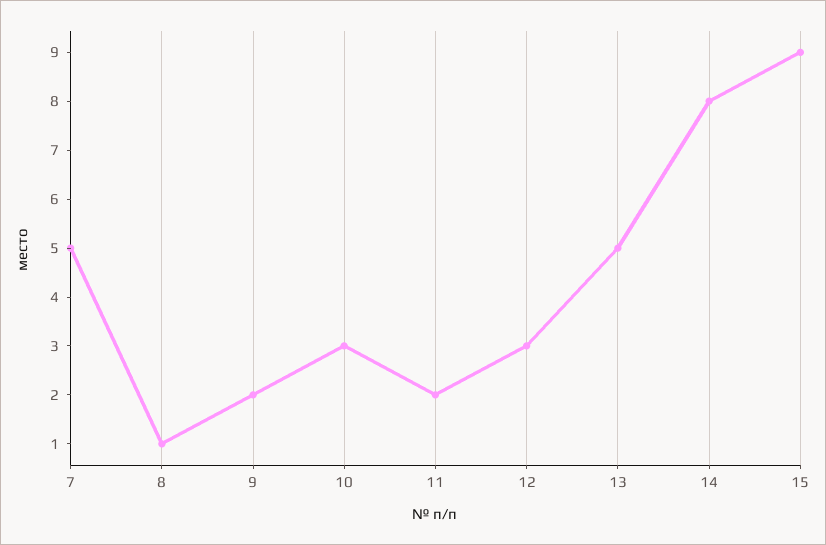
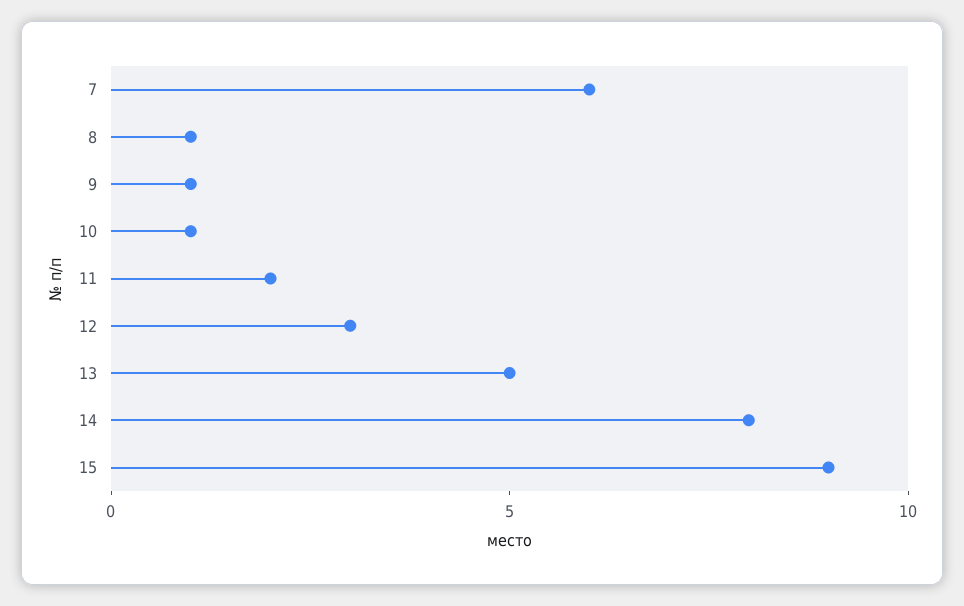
  {
-   "7": 5,
+   "7": 6,
    "8": 1,
-   "9": 2,
+   "9": 1,
-   "10": 3,
+   "10": 1,
    "11": 2,
    "12": 3,
    "13": 5,
    "14": 8,
    "15": 9
  }

